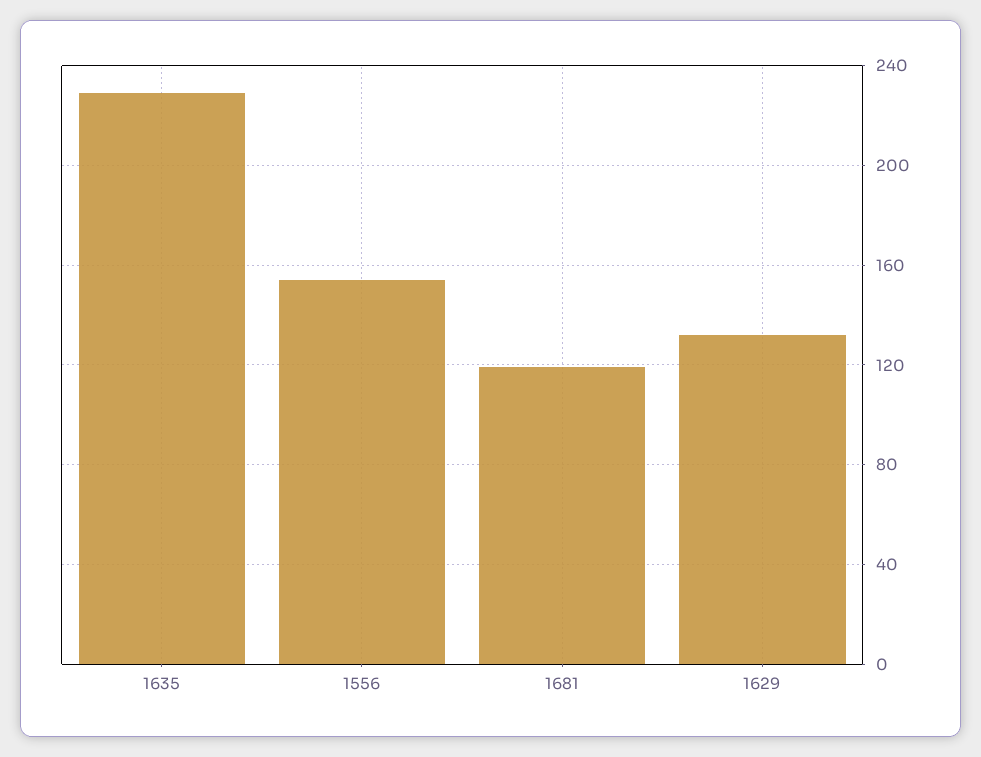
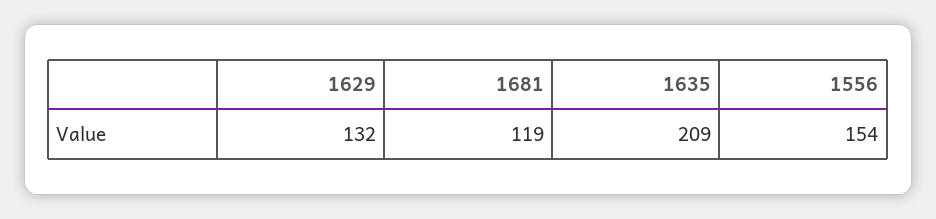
  {
-   "1635": 230,
+   "1635": 209,
    "1556": 154,
    "1681": 119,
    "1629": 132
  }

